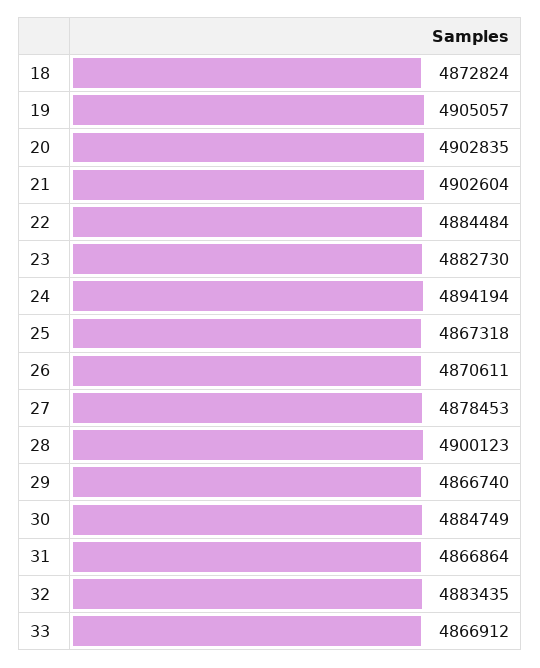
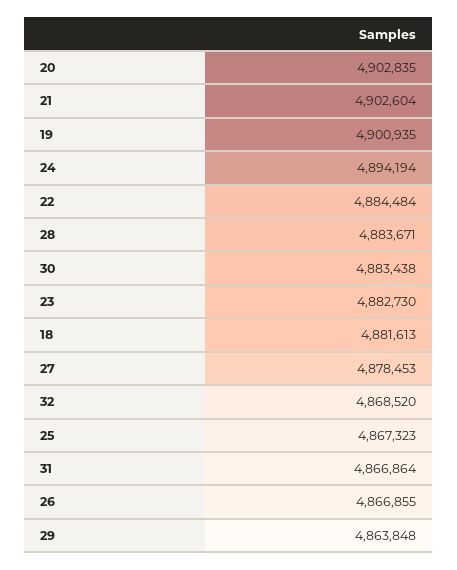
  {
-   "18": 4872824,
+   "18": 4881613,
-   "19": 4905057,
+   "19": 4900935,
    "20": 4902835,
    "21": 4902604,
    "22": 4884484,
    "23": 4882730,
    "24": 4894194,
-   "25": 4867318,
+   "25": 4867323,
-   "26": 4870611,
+   "26": 4866855,
    "27": 4878453,
-   "28": 4900123,
+   "28": 4883671,
-   "29": 4866740,
+   "29": 4863848,
-   "30": 4884749,
+   "30": 4883438,
    "31": 4866864,
-   "32": 4883435,
+   "32": 4868520
-   "33": 4866912
  }

